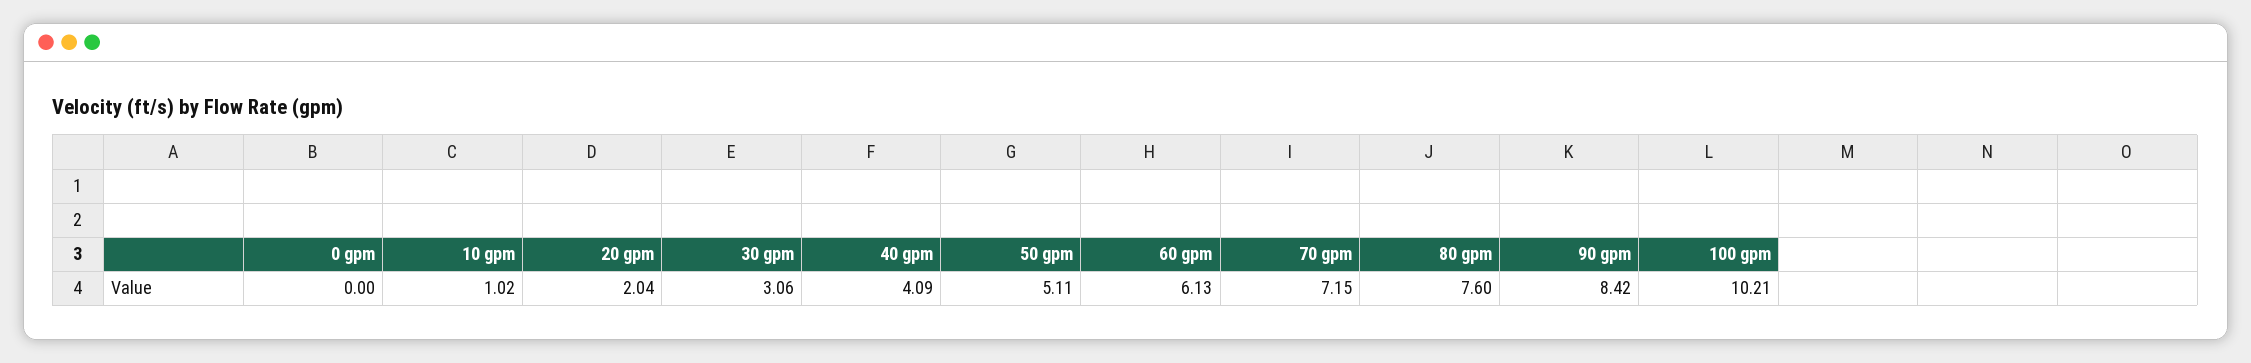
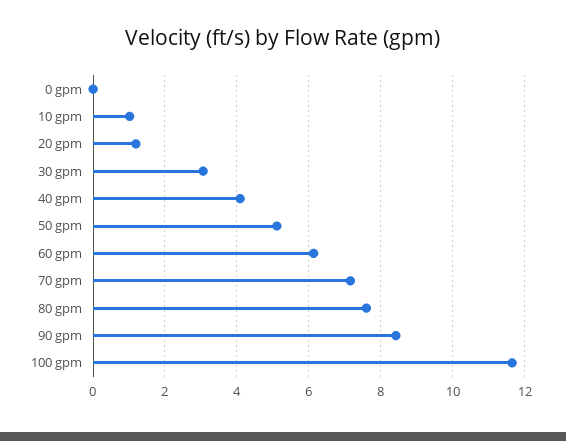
  {
    "0 gpm": 0,
    "10 gpm": 1.02,
-   "20 gpm": 2.04,
+   "20 gpm": 1.2,
    "30 gpm": 3.06,
    "40 gpm": 4.09,
    "50 gpm": 5.11,
    "60 gpm": 6.13,
    "70 gpm": 7.15,
    "80 gpm": 7.6,
    "90 gpm": 8.42,
-   "100 gpm": 10.21
+   "100 gpm": 11.6
  }

